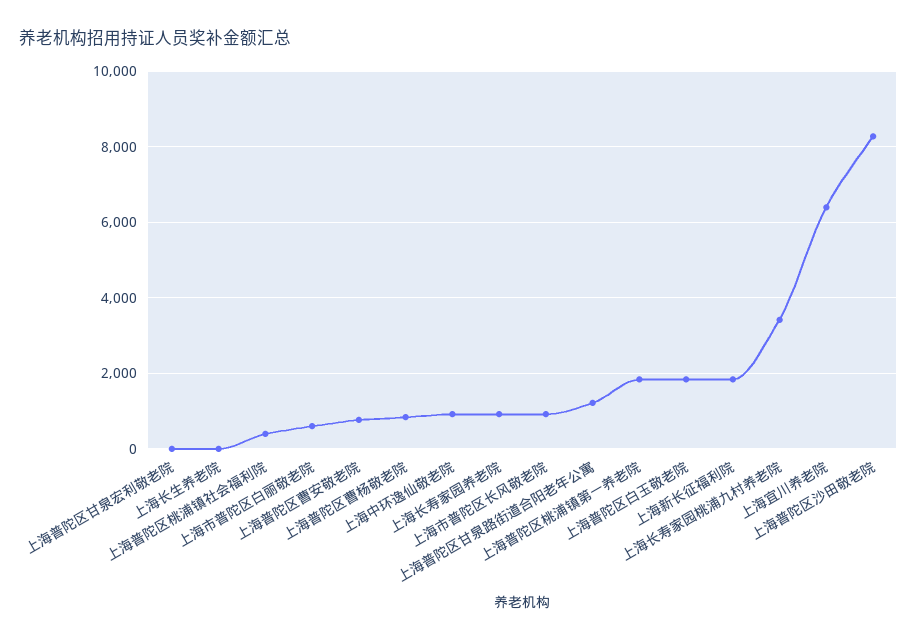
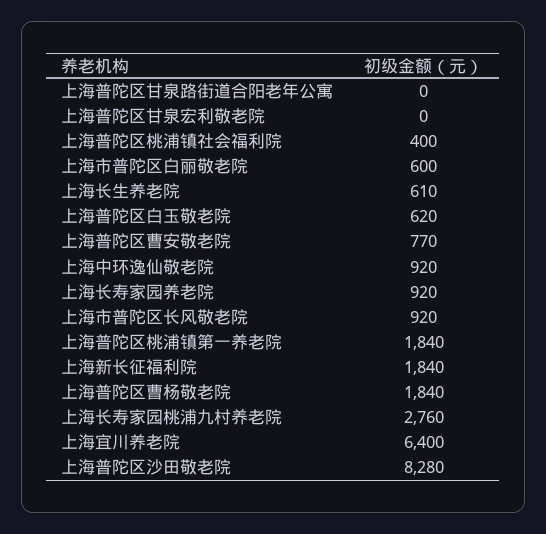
  {
    "上海普陀区甘泉宏利敬老院": 0,
-   "上海长生养老院": 0,
+   "上海长生养老院": 610,
    "上海普陀区桃浦镇社会福利院": 400,
    "上海市普陀区白丽敬老院": 600,
    "上海普陀区曹安敬老院": 770,
-   "上海普陀区曹杨敬老院": 800,
+   "上海普陀区曹杨敬老院": 1840,
    "上海中环逸仙敬老院": 920,
    "上海长寿家园养老院": 920,
    "上海市普陀区长风敬老院": 920,
-   "上海普陀区甘泉路街道合阳老年公寓": 1200,
+   "上海普陀区甘泉路街道合阳老年公寓": 0,
    "上海普陀区桃浦镇第一养老院": 1840,
-   "上海普陀区白玉敬老院": 1800,
+   "上海普陀区白玉敬老院": 620,
    "上海新长征福利院": 1840,
-   "上海长寿家园桃浦九村养老院": 3400,
+   "上海长寿家园桃浦九村养老院": 2760,
    "上海宜川养老院": 6400,
    "上海普陀区沙田敬老院": 8280
  }

